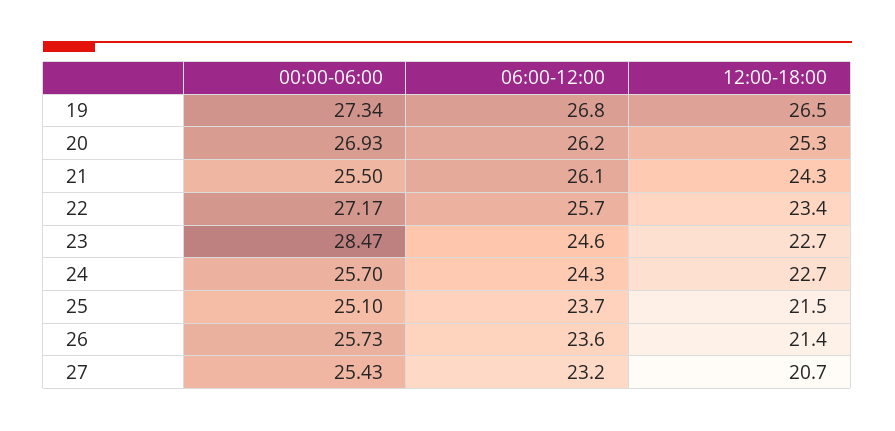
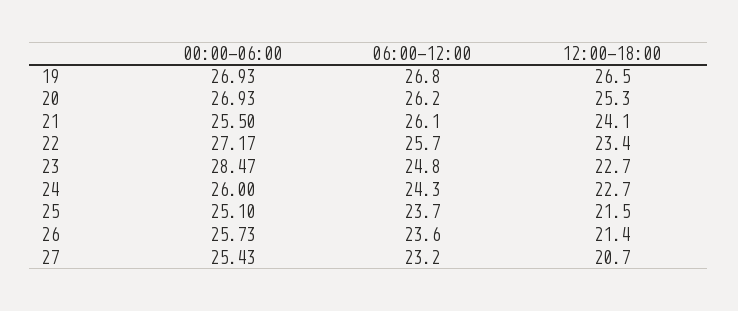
  {
    "00:00-06:00": {
-     "19": 27.34,
+     "19": 26.93,
      "20": 26.93,
      "21": 25.5,
      "22": 27.17,
      "23": 28.47,
-     "24": 25.7,
+     "24": 26,
      "25": 25.1,
      "26": 25.73,
      "27": 25.43
    },
    "06:00-12:00": {
      "19": 26.8,
      "20": 26.2,
      "21": 26.1,
      "22": 25.7,
-     "23": 24.6,
+     "23": 24.8,
      "24": 24.3,
      "25": 23.7,
      "26": 23.6,
      "27": 23.2
    },
    "12:00-18:00": {
      "19": 26.5,
      "20": 25.3,
-     "21": 24.3,
+     "21": 24.1,
      "22": 23.4,
      "23": 22.7,
      "24": 22.7,
      "25": 21.5,
      "26": 21.4,
      "27": 20.7
    }
  }

